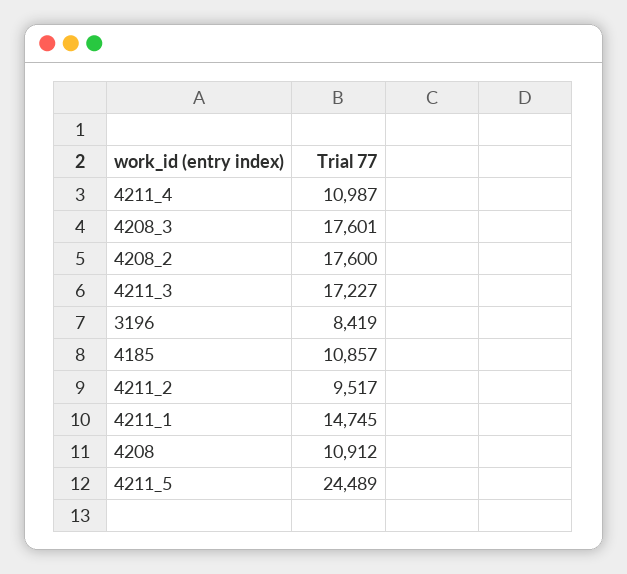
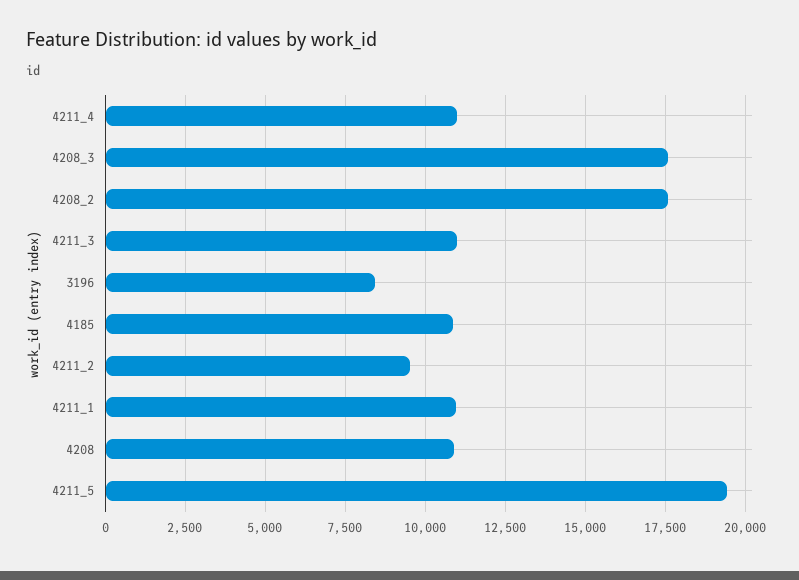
  {
    "4211_4": 10987,
    "4208_3": 17601,
    "4208_2": 17600,
-   "4211_3": 17227,
+   "4211_3": 11000,
    "3196": 8419,
    "4185": 10857,
    "4211_2": 9517,
-   "4211_1": 14745,
+   "4211_1": 11000,
    "4208": 10912,
-   "4211_5": 24489
+   "4211_5": 19500
  }

